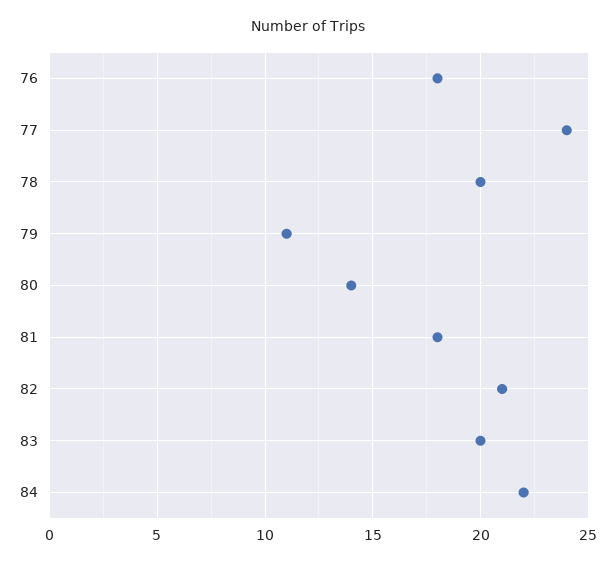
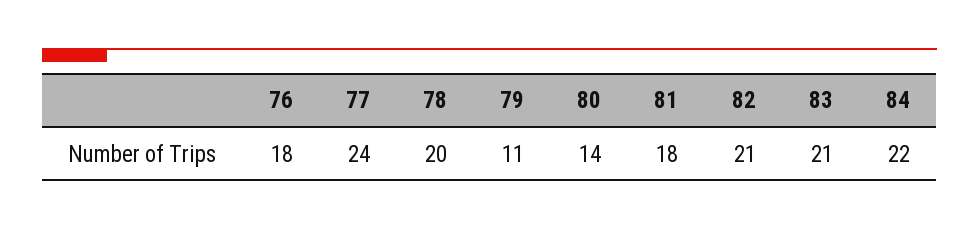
  {
    "76": 18,
    "77": 24,
    "78": 20,
    "79": 11,
    "80": 14,
    "81": 18,
    "82": 21,
-   "83": 20,
+   "83": 21,
    "84": 22
  }

